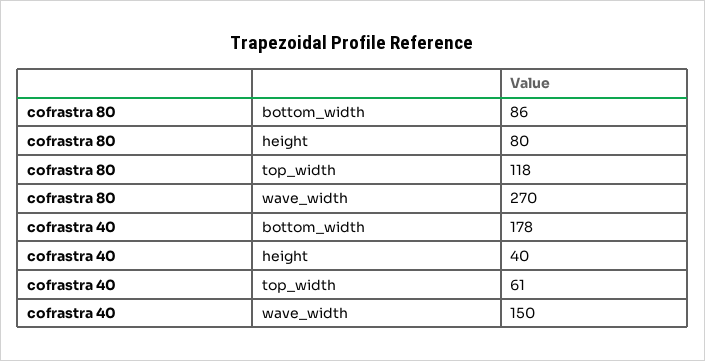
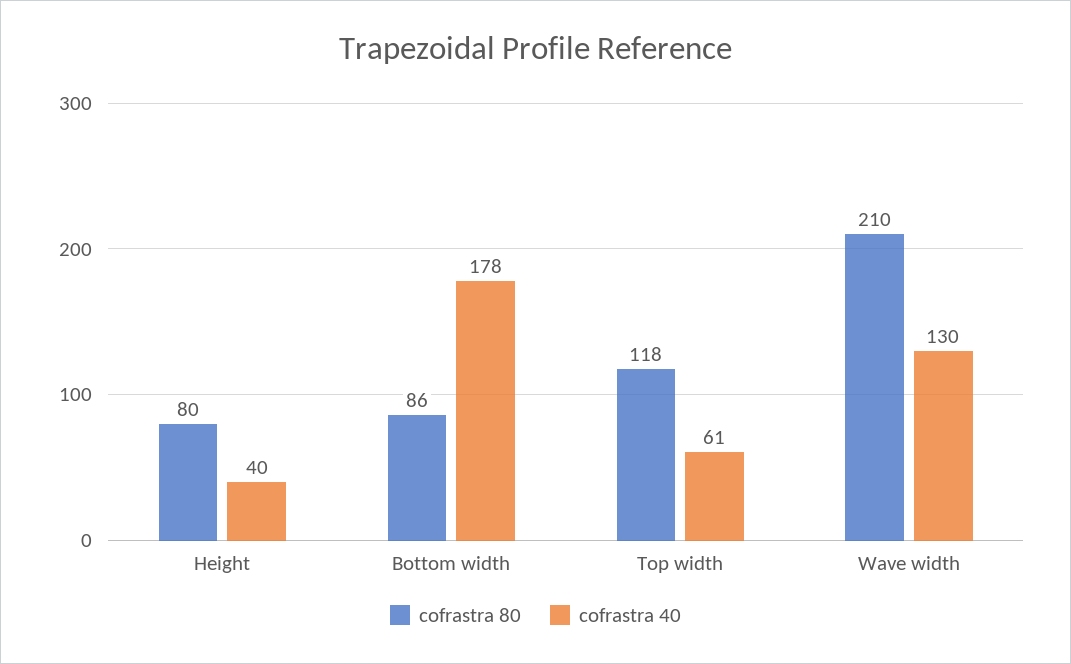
  {
    "cofrastra 80": {
      "bottom_width": 86,
      "height": 80,
      "top_width": 118,
-     "wave_width": 270
+     "wave_width": 210
    },
    "cofrastra 40": {
      "bottom_width": 178,
      "height": 40,
      "top_width": 61,
-     "wave_width": 150
+     "wave_width": 130
    }
  }

